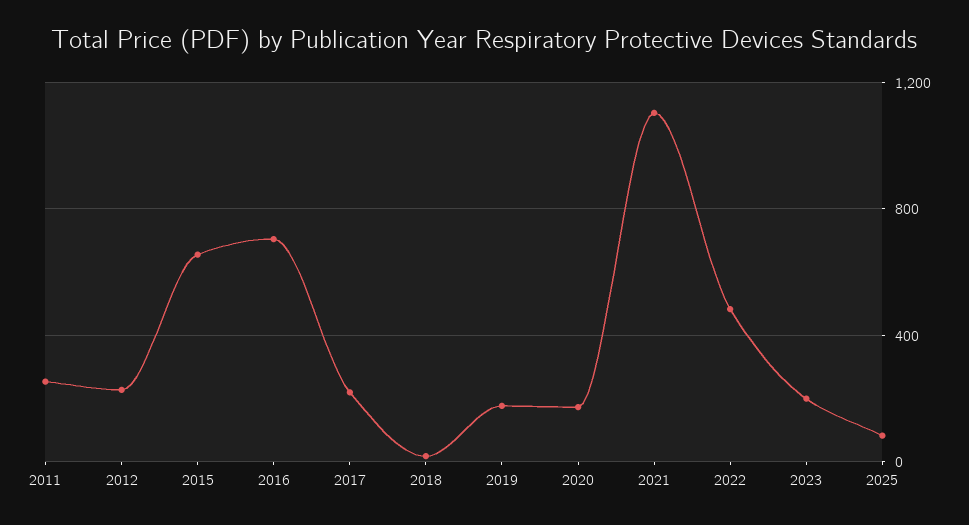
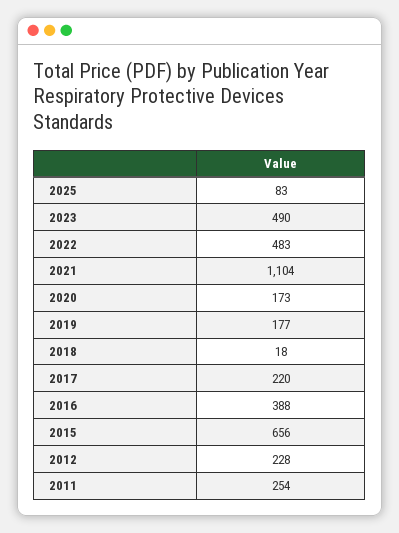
  {
    "2011": 254,
    "2012": 228,
    "2015": 656,
-   "2016": 700,
+   "2016": 388,
    "2017": 220,
    "2018": 18,
    "2019": 177,
    "2020": 173,
    "2021": 1104,
    "2022": 483,
-   "2023": 200,
+   "2023": 490,
    "2025": 83
  }

